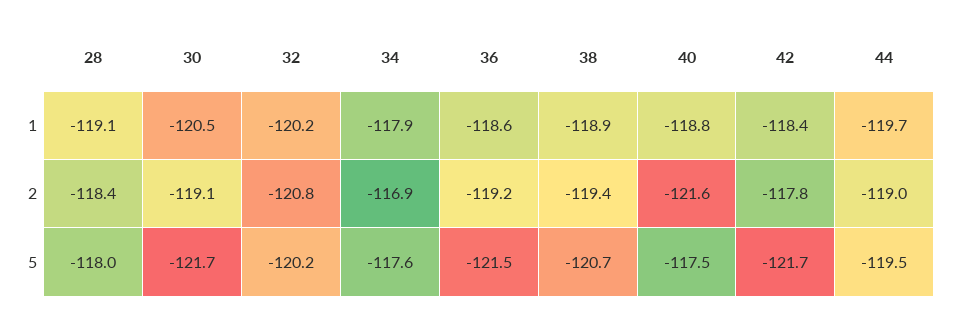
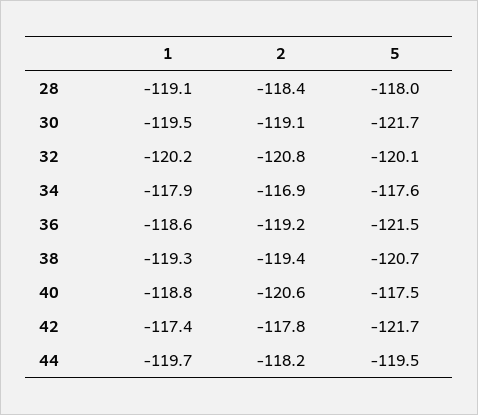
  {
    "28": {
      "1": -119.1,
      "2": -118.4,
      "5": -118
    },
    "30": {
-     "1": -120.5,
+     "1": -119.5,
      "2": -119.1,
      "5": -121.7
    },
    "32": {
      "1": -120.2,
      "2": -120.8,
-     "5": -120.2
+     "5": -120.1
    },
    "34": {
      "1": -117.9,
      "2": -116.9,
      "5": -117.6
    },
    "36": {
      "1": -118.6,
      "2": -119.2,
      "5": -121.5
    },
    "38": {
-     "1": -118.9,
+     "1": -119.3,
      "2": -119.4,
      "5": -120.7
    },
    "40": {
      "1": -118.8,
-     "2": -121.6,
+     "2": -120.6,
      "5": -117.5
    },
    "42": {
-     "1": -118.4,
+     "1": -117.4,
      "2": -117.8,
      "5": -121.7
    },
    "44": {
      "1": -119.7,
-     "2": -119,
+     "2": -118.2,
      "5": -119.5
    }
  }

